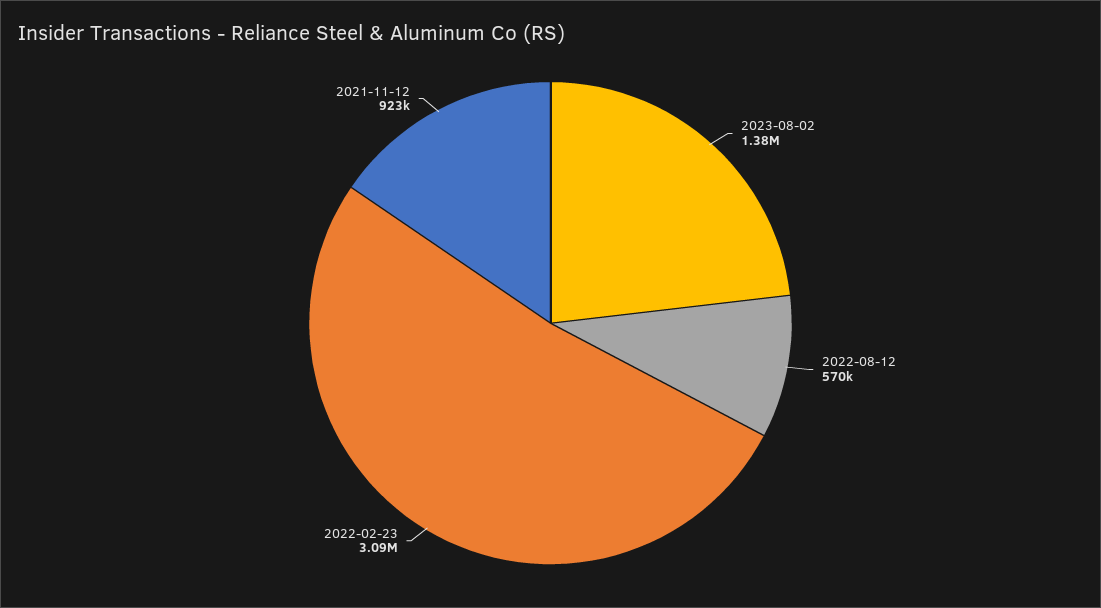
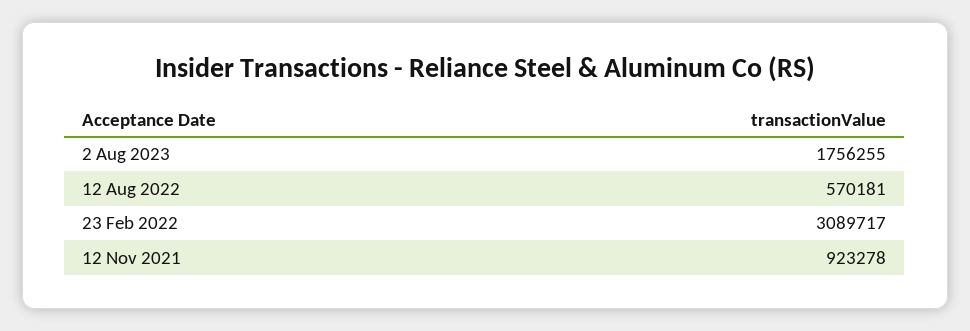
  {
-   "2023-08-02": 1380000,
+   "2023-08-02": 1756255,
    "2022-08-12": 570181,
    "2022-02-23": 3089717,
    "2021-11-12": 923278
  }

